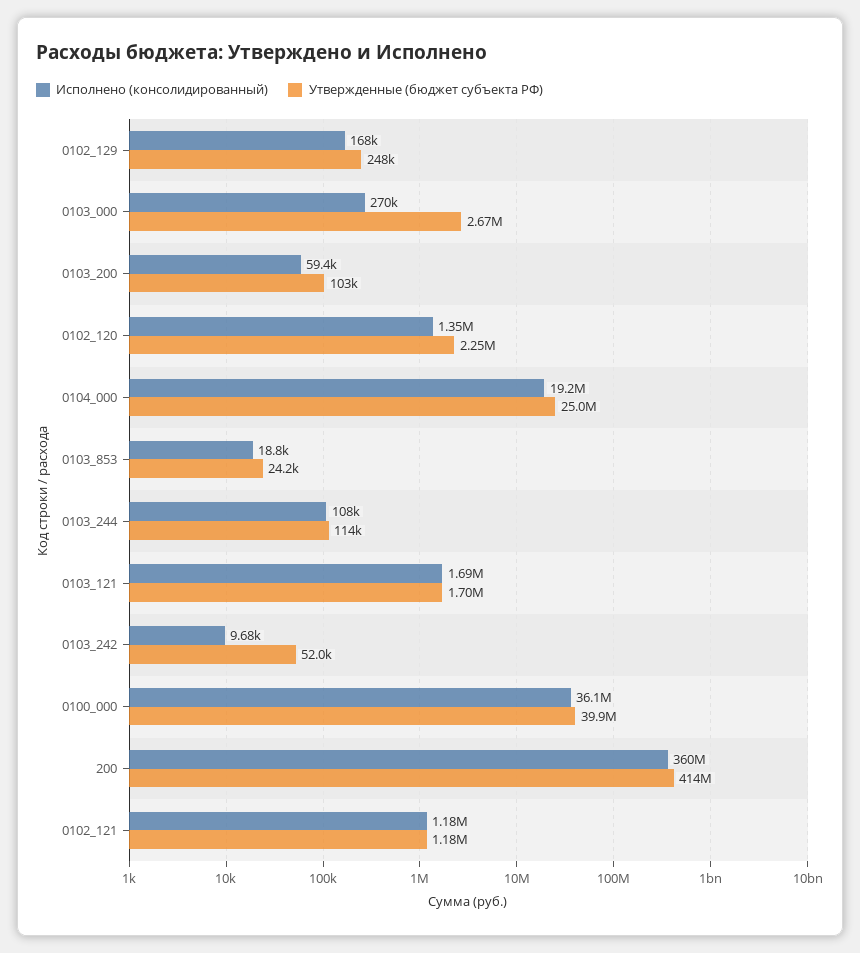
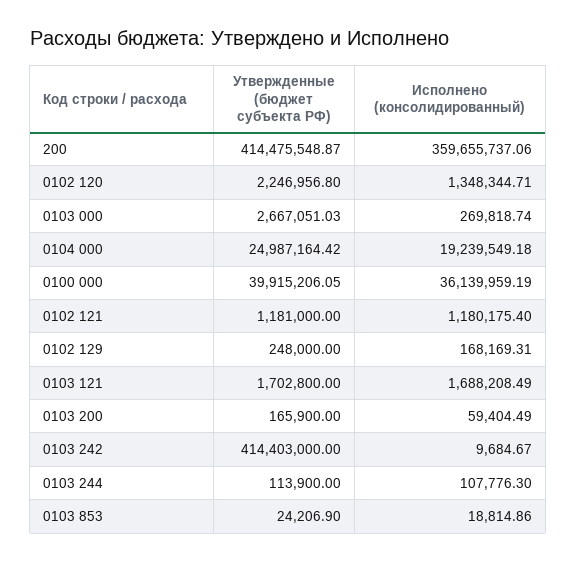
  {
    "Исполнено (консолидированный)": {
      "0102_129": 168169.31,
      "0103_000": 269818.74,
      "0103_200": 59404.49,
      "0102_120": 1348344.71,
      "0104_000": 19239549.18,
      "0103_853": 18814.86,
      "0103_244": 107776.3,
      "0103_121": 1688208.49,
      "0103_242": 9684.67,
      "0100_000": 36139959.19,
      "200": 359655737.06,
      "0102_121": 1180175.4
    },
    "Утвержденные (бюджет субъекта РФ)": {
      "0102_129": 248000,
      "0103_000": 2667051.03,
-     "0103_200": 103000,
+     "0103_200": 165900,
      "0102_120": 2246956.8,
      "0104_000": 24987164.42,
      "0103_853": 24206.9,
      "0103_244": 113900,
      "0103_121": 1702800,
-     "0103_242": 52000,
+     "0103_242": 414403000,
      "0100_000": 39915206.05,
      "200": 414475548.87,
      "0102_121": 1181000
    }
  }

